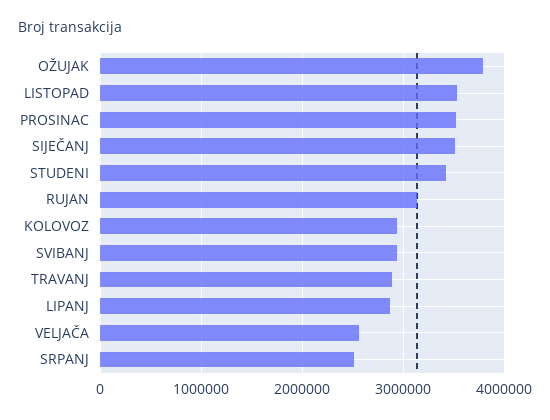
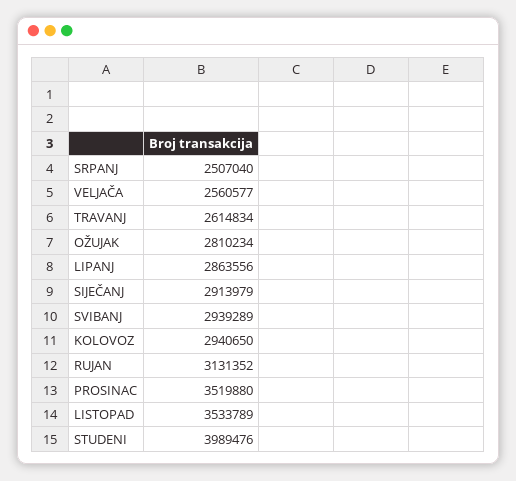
  {
-   "OŽUJAK": 3800000,
+   "OŽUJAK": 2810234,
    "LISTOPAD": 3533789,
    "PROSINAC": 3519880,
-   "SIJEČANJ": 3500000,
+   "SIJEČANJ": 2913979,
-   "STUDENI": 3400000,
+   "STUDENI": 3989476,
    "RUJAN": 3131352,
    "KOLOVOZ": 2940650,
    "SVIBANJ": 2939289,
-   "TRAVANJ": 2900000,
+   "TRAVANJ": 2614834,
    "LIPANJ": 2863556,
    "VELJAČA": 2560577,
    "SRPANJ": 2507040
  }

